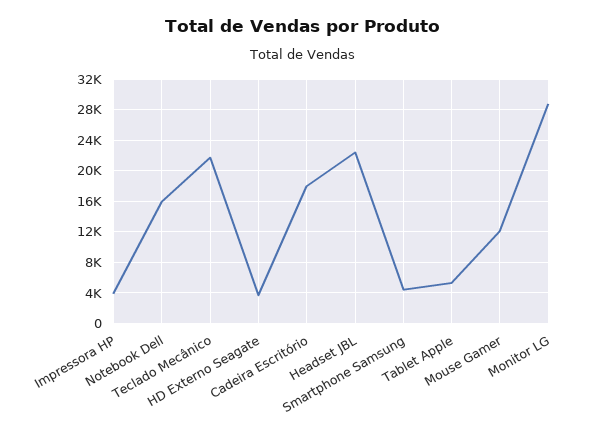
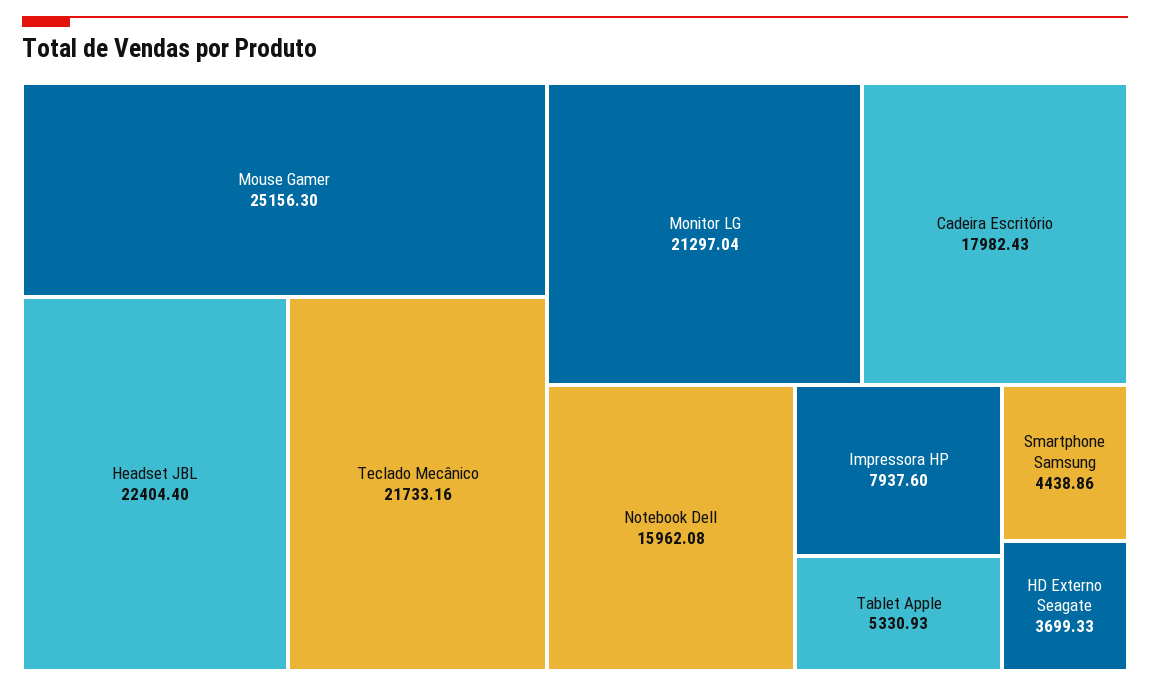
  {
-   "Impressora HP": 4000,
+   "Impressora HP": 7937.6,
    "Notebook Dell": 15962.08,
    "Teclado Mecânico": 21733.16,
    "HD Externo Seagate": 3699.33,
    "Cadeira Escritório": 17982.43,
    "Headset JBL": 22404.4,
    "Smartphone Samsung": 4438.86,
    "Tablet Apple": 5330.93,
-   "Mouse Gamer": 12000,
+   "Mouse Gamer": 25156.3,
-   "Monitor LG": 29000
+   "Monitor LG": 21297.04
  }

